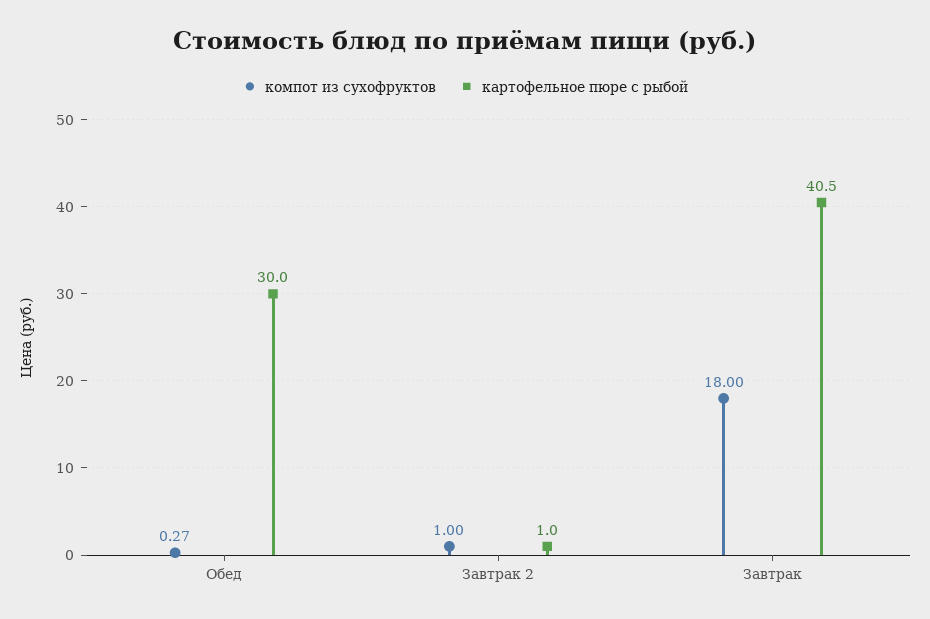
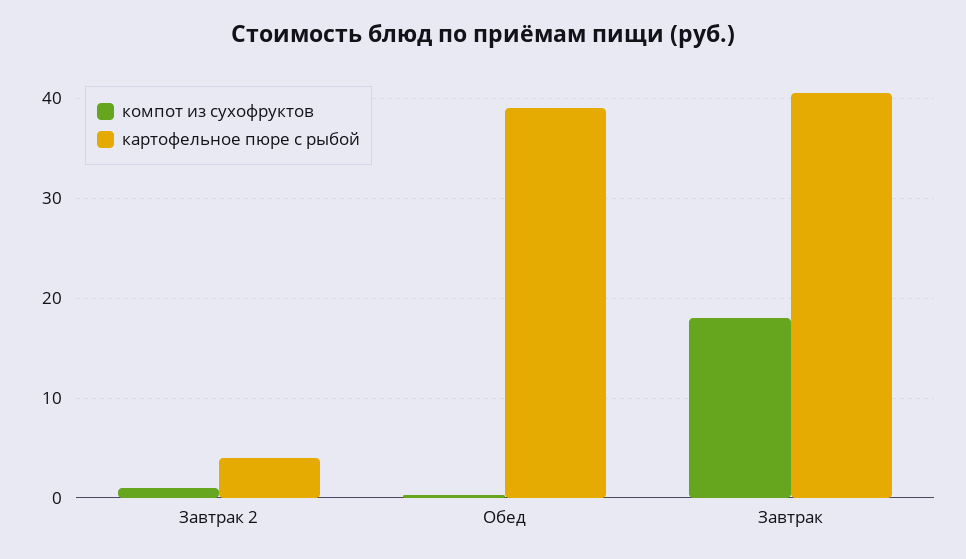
  {
    "компот из сухофруктов": {
      "Обед": 0.27,
      "Завтрак 2": 1,
      "Завтрак": 18
    },
    "картофельное пюре с рыбой": {
-     "Обед": 30,
+     "Обед": 39,
-     "Завтрак 2": 1,
+     "Завтрак 2": 4,
      "Завтрак": 40.5
    }
  }

